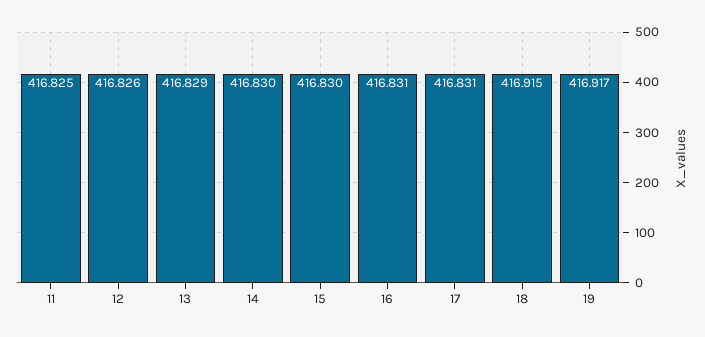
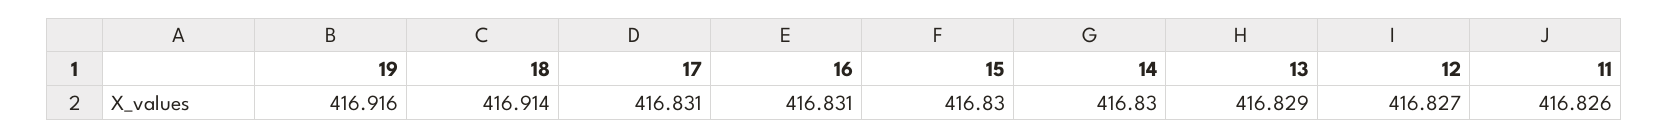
  {
-   "11": 416.825,
+   "11": 416.826,
-   "12": 416.826,
+   "12": 416.827,
    "13": 416.829,
    "14": 416.83,
    "15": 416.83,
    "16": 416.831,
    "17": 416.831,
-   "18": 416.915,
+   "18": 416.914,
-   "19": 416.917
+   "19": 416.916
  }

